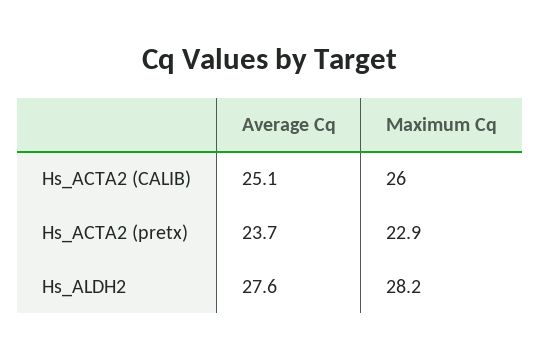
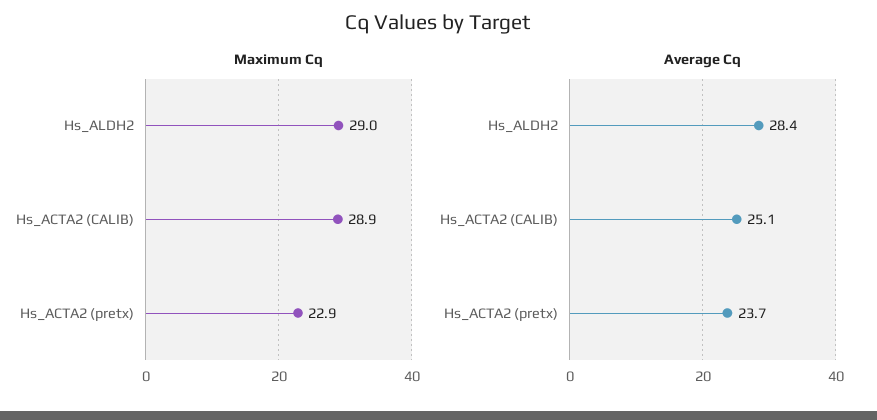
  {
    "Average Cq": {
      "Hs_ACTA2 (CALIB)": 25.1,
      "Hs_ACTA2 (pretx)": 23.7,
-     "Hs_ALDH2": 27.6
+     "Hs_ALDH2": 28.4
    },
    "Maximum Cq": {
-     "Hs_ACTA2 (CALIB)": 26,
+     "Hs_ACTA2 (CALIB)": 28.9,
      "Hs_ACTA2 (pretx)": 22.9,
-     "Hs_ALDH2": 28.2
+     "Hs_ALDH2": 29
    }
  }

